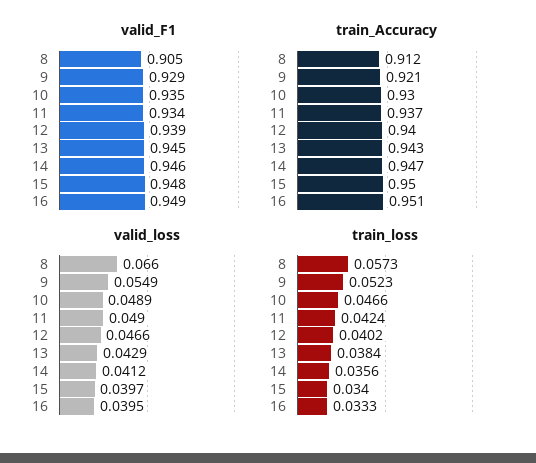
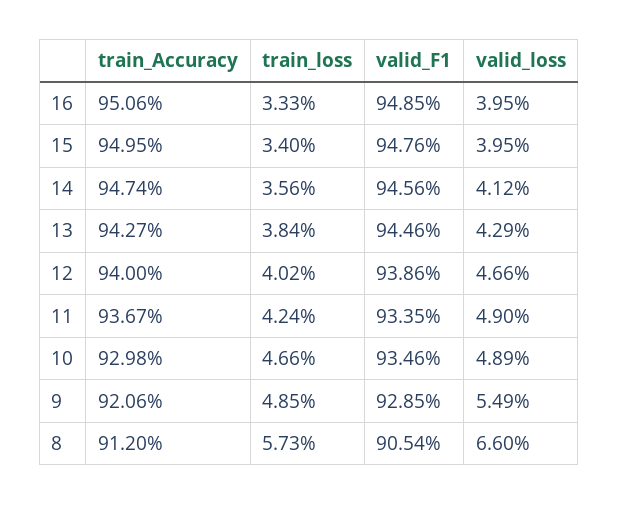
  {
    "valid_F1": {
      "8": 0.9054,
      "9": 0.9285,
      "10": 0.9346,
      "11": 0.9335,
      "12": 0.9386,
      "13": 0.9446,
      "14": 0.9456,
      "15": 0.9476,
      "16": 0.9485
    },
    "train_Accuracy": {
      "8": 0.912,
      "9": 0.9206,
      "10": 0.9298,
      "11": 0.9367,
      "12": 0.94,
      "13": 0.9427,
      "14": 0.9474,
      "15": 0.9495,
      "16": 0.9506
    },
    "valid_loss": {
      "8": 0.066,
      "9": 0.0549,
      "10": 0.0489,
      "11": 0.049,
      "12": 0.0466,
      "13": 0.0429,
      "14": 0.0412,
-     "15": 0.0397,
+     "15": 0.0395,
      "16": 0.0395
    },
    "train_loss": {
      "8": 0.0573,
-     "9": 0.0523,
+     "9": 0.0485,
      "10": 0.0466,
      "11": 0.0424,
      "12": 0.0402,
      "13": 0.0384,
      "14": 0.0356,
      "15": 0.034,
      "16": 0.0333
    }
  }

